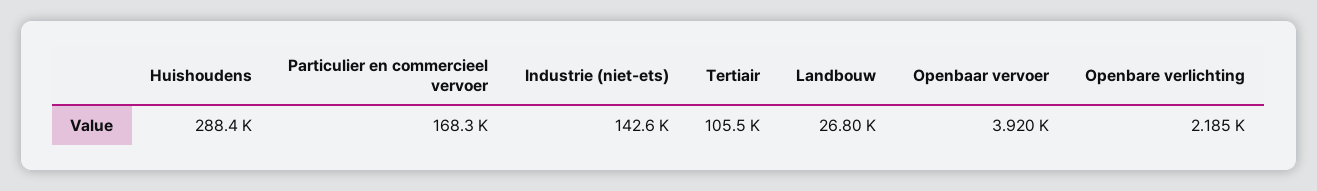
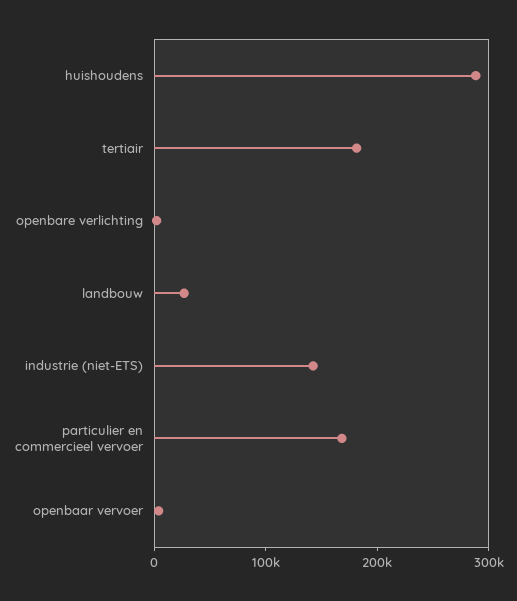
  {
    "Huishoudens": 288400,
    "Particulier en commercieel vervoer": 168300,
    "Industrie (niet-ets)": 142600,
-   "Tertiair": 105500,
+   "Tertiair": 180000,
    "Landbouw": 26800,
    "Openbaar vervoer": 3920,
    "Openbare verlichting": 2185
  }

